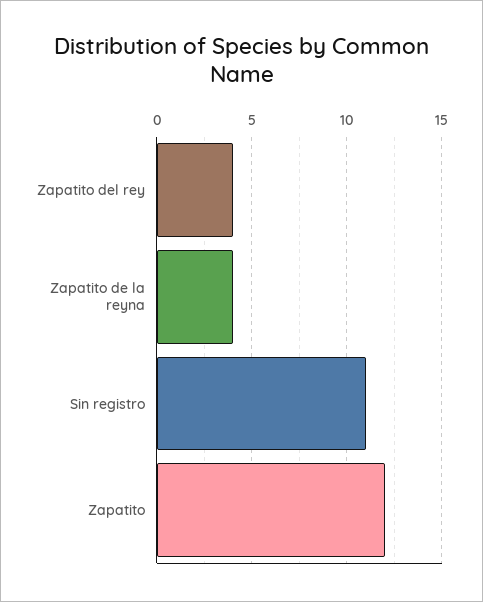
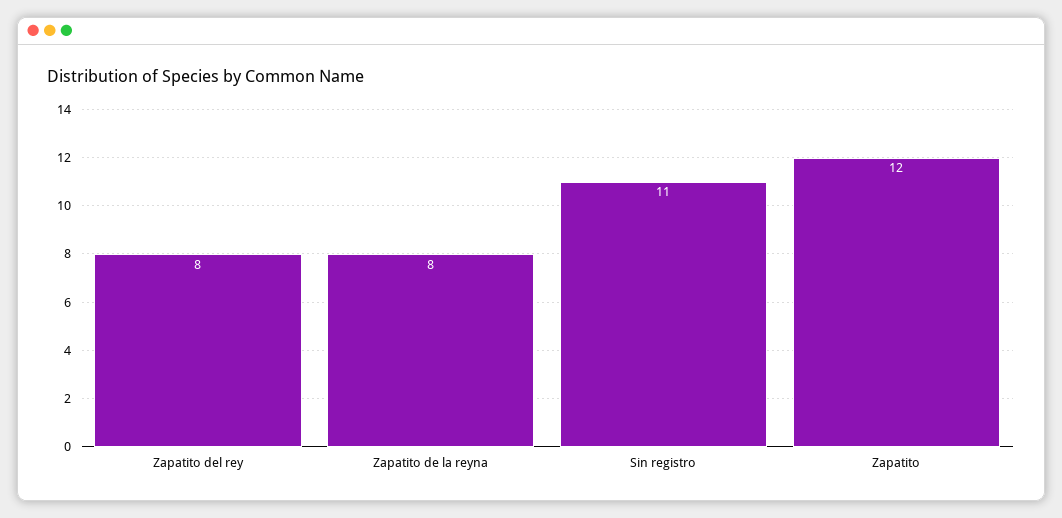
  {
-   "Zapatito del rey": 4,
+   "Zapatito del rey": 8,
-   "Zapatito de la reyna": 4,
+   "Zapatito de la reyna": 8,
    "Sin registro": 11,
    "Zapatito": 12
  }

